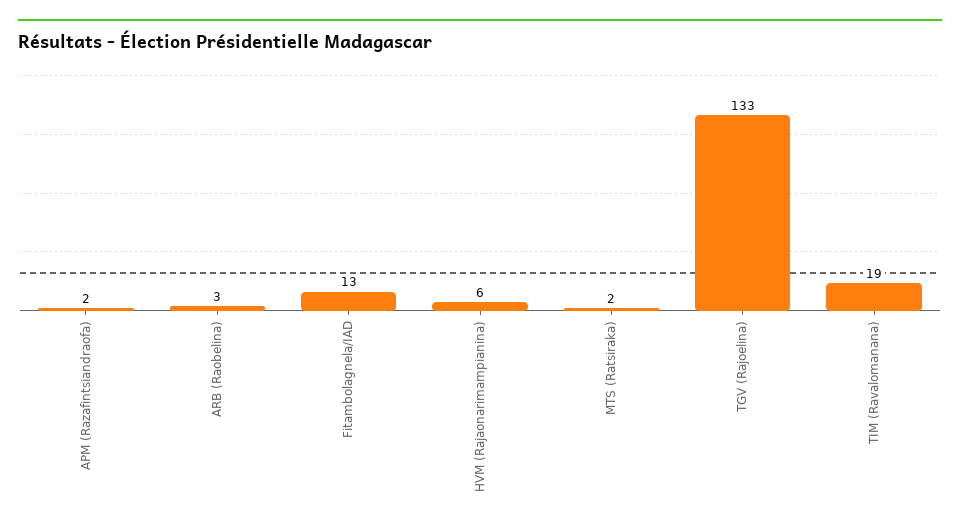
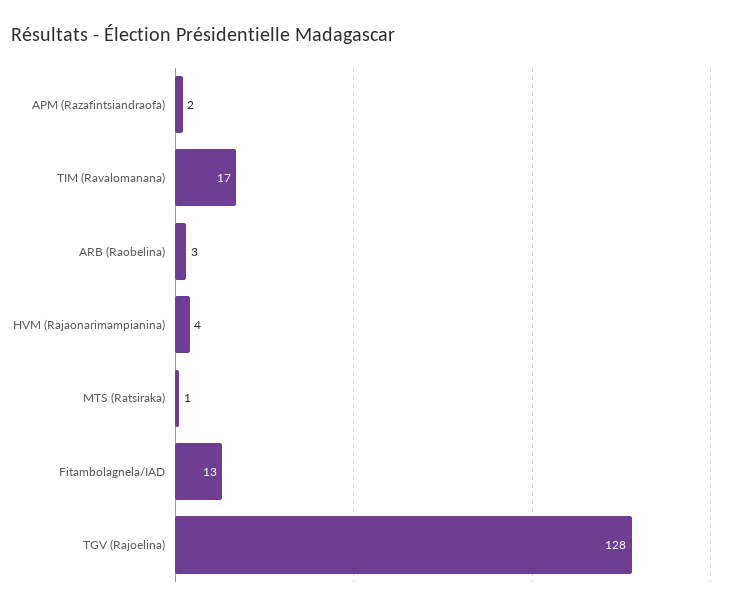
  {
    "APM (Razafintsiandraofa)": 2,
    "ARB (Raobelina)": 3,
    "Fitambolagnela/IAD": 13,
-   "HVM (Rajaonarimampianina)": 6,
+   "HVM (Rajaonarimampianina)": 4,
-   "MTS (Ratsiraka)": 2,
+   "MTS (Ratsiraka)": 1,
-   "TGV (Rajoelina)": 133,
+   "TGV (Rajoelina)": 128,
-   "TIM (Ravalomanana)": 19
+   "TIM (Ravalomanana)": 17
  }

